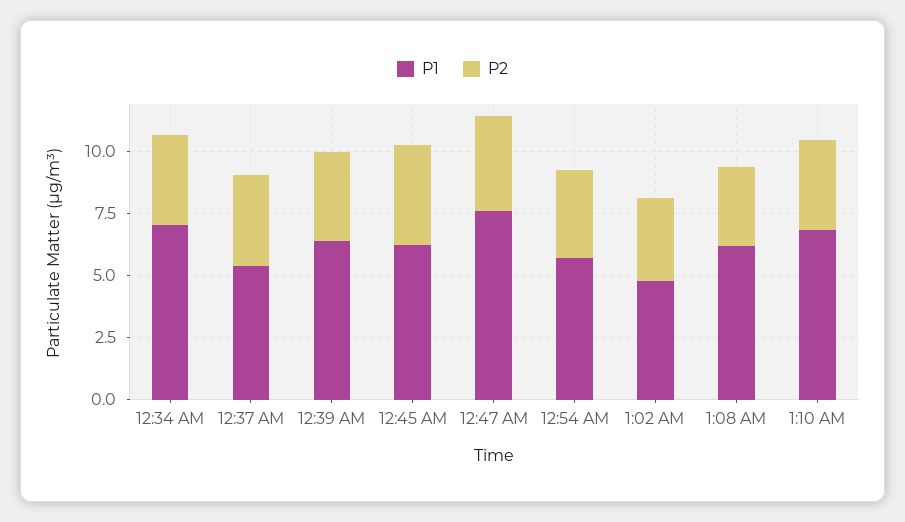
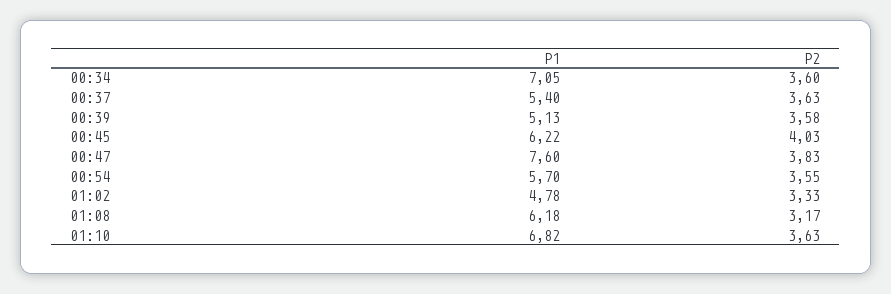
  {
    "P1": {
      "12:34 AM": 7.05,
      "12:37 AM": 5.4,
-     "12:39 AM": 6.5,
+     "12:39 AM": 5.13,
      "12:45 AM": 6.22,
      "12:47 AM": 7.6,
      "12:54 AM": 5.7,
      "1:02 AM": 4.78,
      "1:08 AM": 6.18,
      "1:10 AM": 6.82
    },
    "P2": {
      "12:34 AM": 3.6,
      "12:37 AM": 3.63,
      "12:39 AM": 3.58,
      "12:45 AM": 4.03,
      "12:47 AM": 3.83,
      "12:54 AM": 3.55,
      "1:02 AM": 3.33,
      "1:08 AM": 3.17,
      "1:10 AM": 3.63
    }
  }

